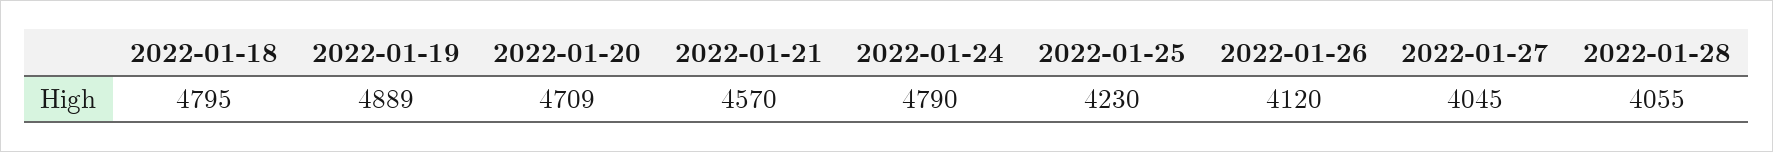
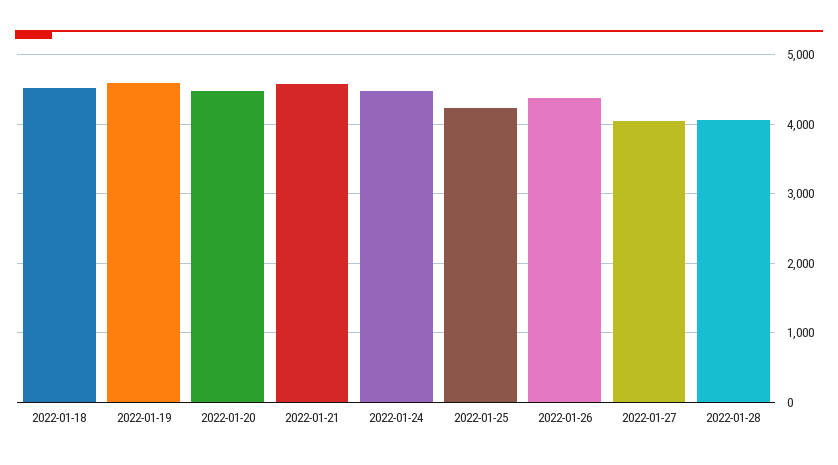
  {
-   "2022-01-18": 4795,
+   "2022-01-18": 4500,
-   "2022-01-19": 4889,
+   "2022-01-19": 4600,
-   "2022-01-20": 4709,
+   "2022-01-20": 4500,
    "2022-01-21": 4570,
-   "2022-01-24": 4790,
+   "2022-01-24": 4500,
    "2022-01-25": 4230,
-   "2022-01-26": 4120,
+   "2022-01-26": 4400,
    "2022-01-27": 4045,
    "2022-01-28": 4055
  }

